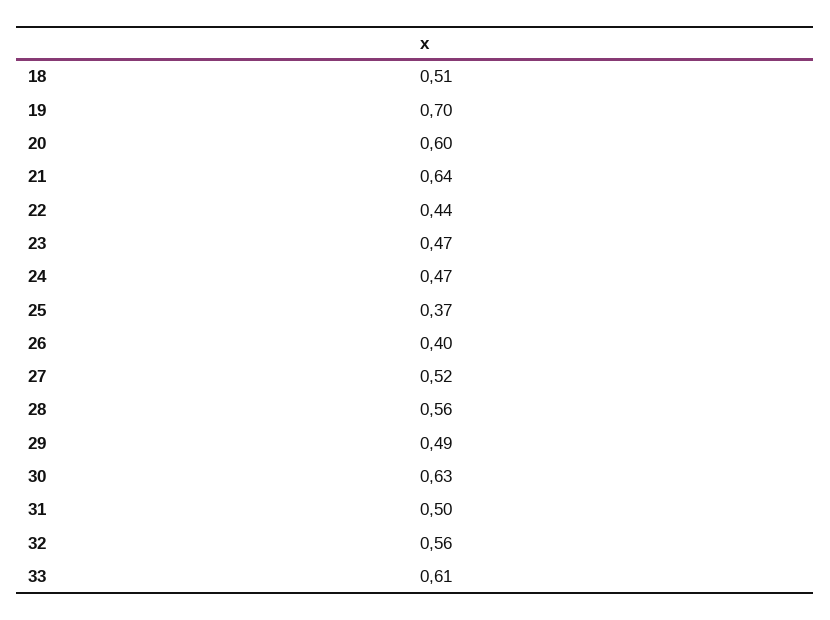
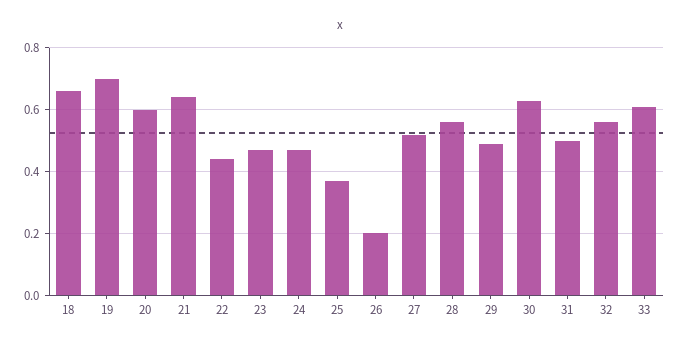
  {
-   "18": 0.51,
+   "18": 0.65,
    "19": 0.7,
    "20": 0.6,
    "21": 0.64,
    "22": 0.44,
    "23": 0.47,
    "24": 0.47,
    "25": 0.37,
-   "26": 0.4,
+   "26": 0.2,
    "27": 0.52,
    "28": 0.56,
    "29": 0.49,
    "30": 0.63,
    "31": 0.5,
    "32": 0.56,
    "33": 0.61
  }

